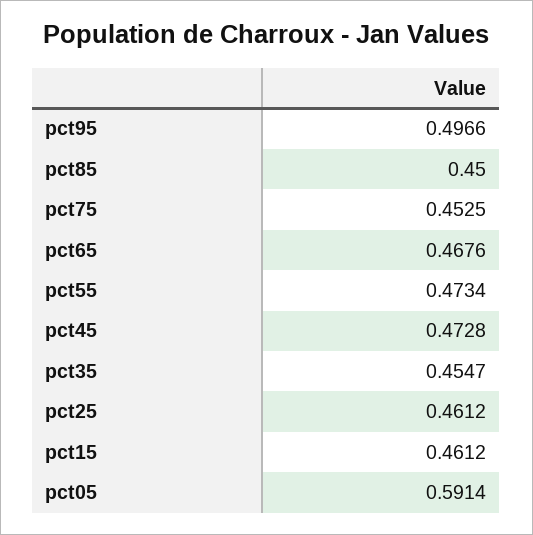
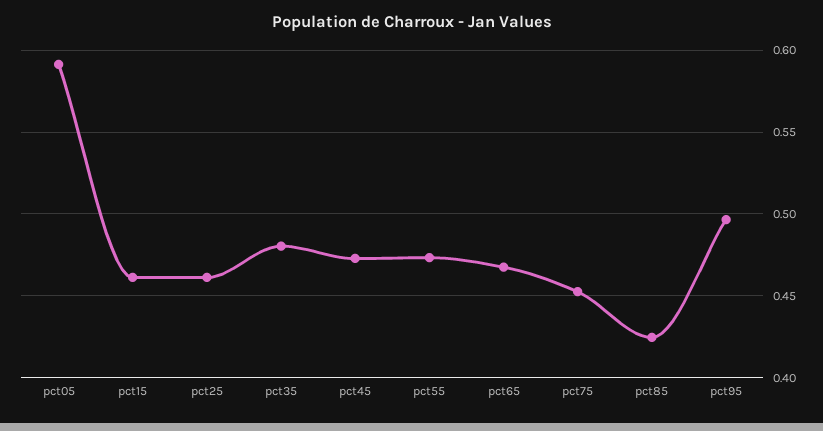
  {
    "pct95": 0.4966,
-   "pct85": 0.45,
+   "pct85": 0.425,
    "pct75": 0.4525,
    "pct65": 0.4676,
    "pct55": 0.4734,
    "pct45": 0.4728,
-   "pct35": 0.4547,
+   "pct35": 0.48,
    "pct25": 0.4612,
    "pct15": 0.4612,
    "pct05": 0.5914
  }

